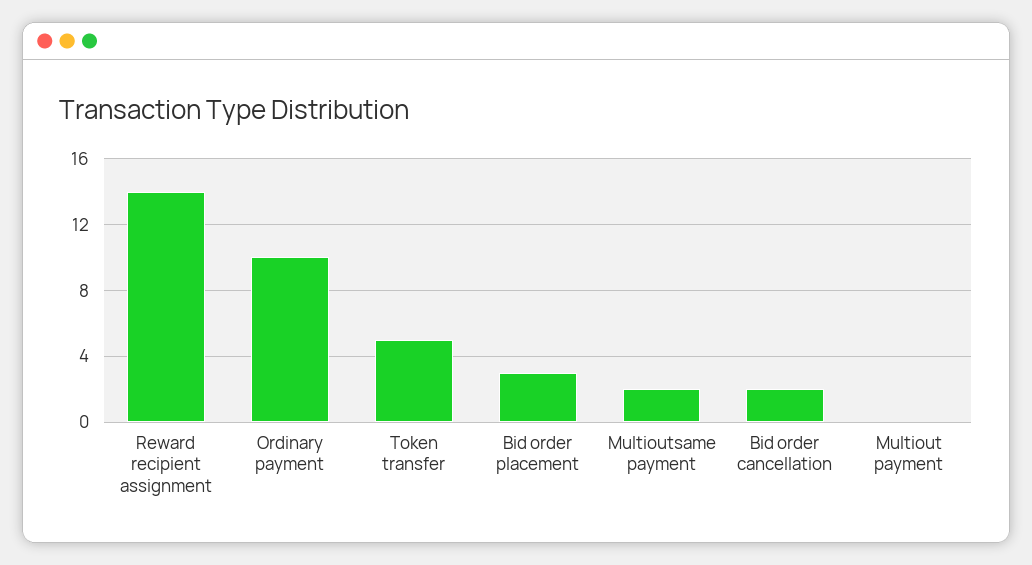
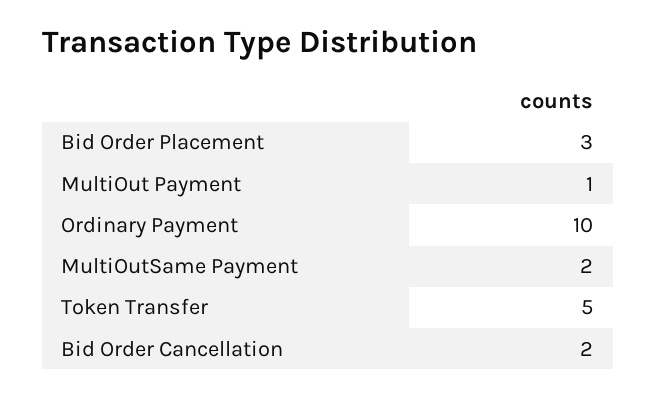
  {
-   "Reward recipient assignment": 14,
    "Ordinary payment": 10,
    "Token transfer": 5,
    "Bid order placement": 3,
    "Multioutsame payment": 2,
    "Bid order cancellation": 2,
-   "Multiout payment": 0
+   "Multiout payment": 1
  }

